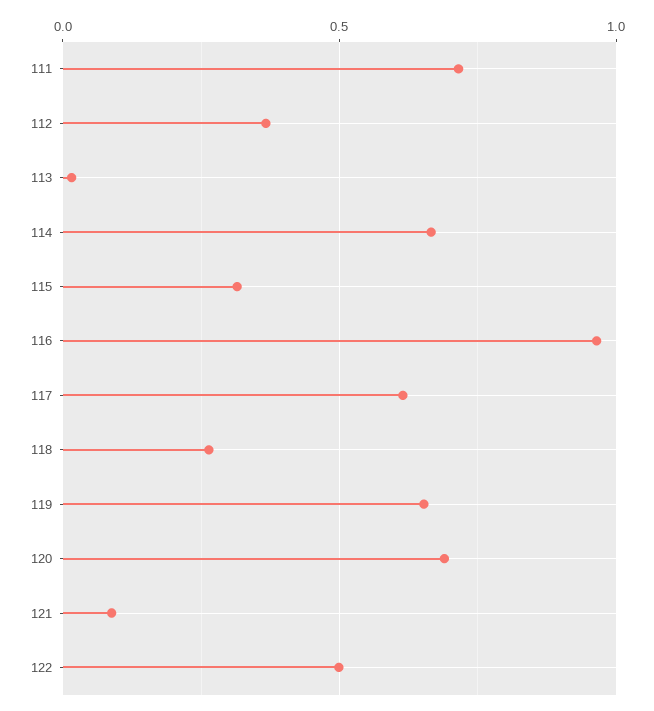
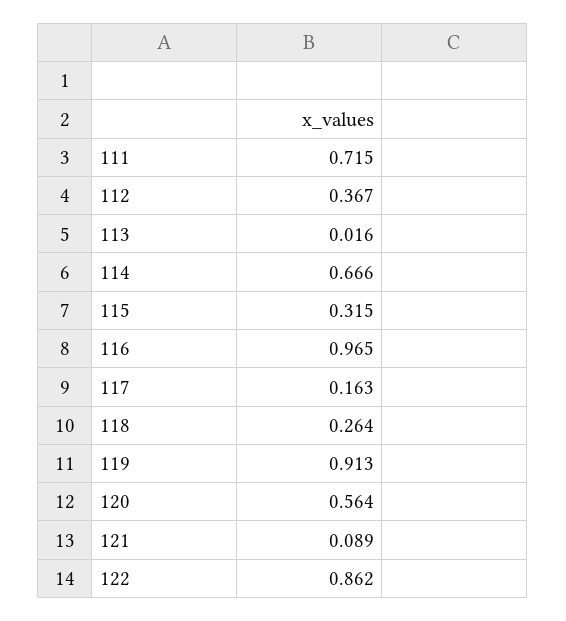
  {
    "111": 0.715,
    "112": 0.367,
    "113": 0.016,
    "114": 0.666,
    "115": 0.315,
    "116": 0.965,
-   "117": 0.6,
+   "117": 0.163,
    "118": 0.264,
-   "119": 0.65,
+   "119": 0.913,
-   "120": 0.7,
+   "120": 0.564,
    "121": 0.089,
-   "122": 0.5
+   "122": 0.862
  }

